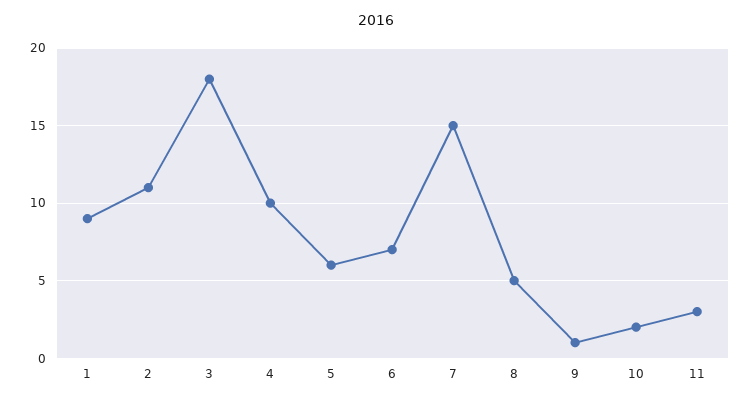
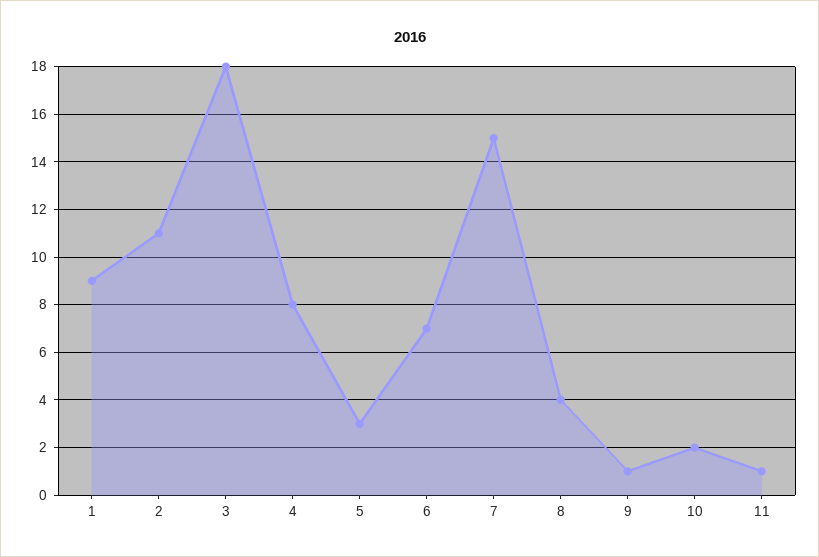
  {
    "1": 9,
    "2": 11,
    "3": 18,
-   "4": 10,
+   "4": 8,
-   "5": 6,
+   "5": 3,
    "6": 7,
    "7": 15,
-   "8": 5,
+   "8": 4,
    "9": 1,
    "10": 2,
-   "11": 3
+   "11": 1
  }

